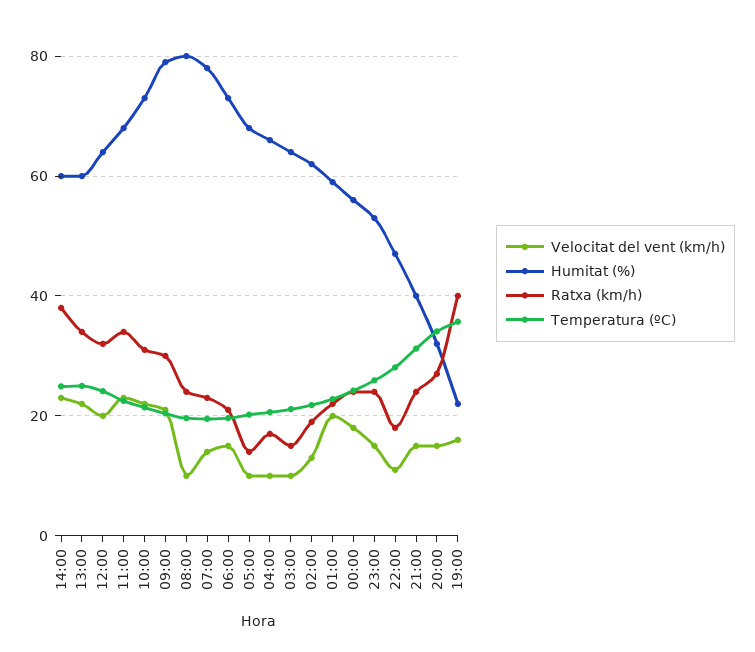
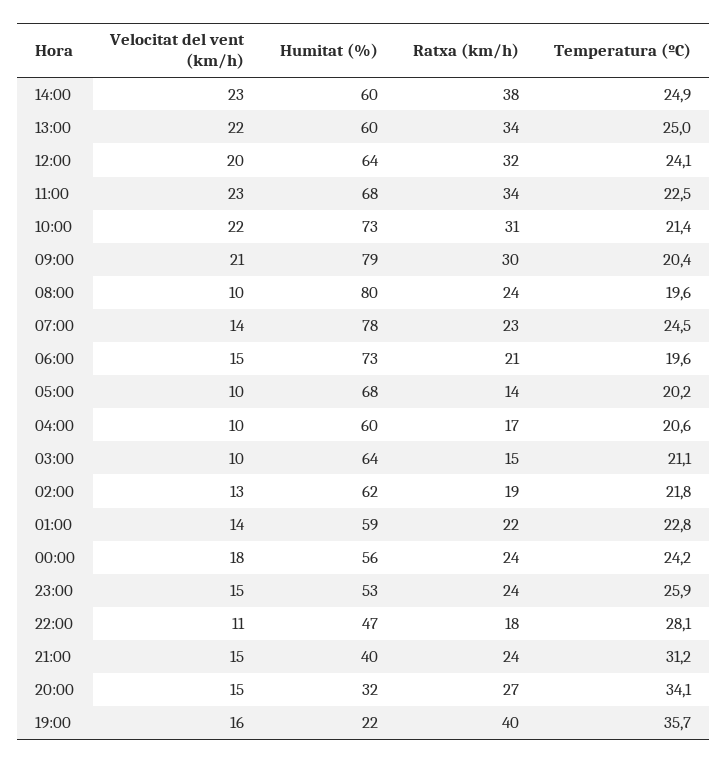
  {
    "Velocitat del vent (km/h)": {
      "14:00": 23,
      "13:00": 22,
      "12:00": 20,
      "11:00": 23,
      "10:00": 22,
      "09:00": 21,
      "08:00": 10,
      "07:00": 14,
      "06:00": 15,
      "05:00": 10,
      "04:00": 10,
      "03:00": 10,
      "02:00": 13,
-     "01:00": 20,
+     "01:00": 14,
      "00:00": 18,
      "23:00": 15,
      "22:00": 11,
      "21:00": 15,
      "20:00": 15,
      "19:00": 16
    },
    "Humitat (%)": {
      "14:00": 60,
      "13:00": 60,
      "12:00": 64,
      "11:00": 68,
      "10:00": 73,
      "09:00": 79,
      "08:00": 80,
      "07:00": 78,
      "06:00": 73,
      "05:00": 68,
-     "04:00": 66,
+     "04:00": 60,
      "03:00": 64,
      "02:00": 62,
      "01:00": 59,
      "00:00": 56,
      "23:00": 53,
      "22:00": 47,
      "21:00": 40,
      "20:00": 32,
      "19:00": 22
    },
    "Ratxa (km/h)": {
      "14:00": 38,
      "13:00": 34,
      "12:00": 32,
      "11:00": 34,
      "10:00": 31,
      "09:00": 30,
      "08:00": 24,
      "07:00": 23,
      "06:00": 21,
      "05:00": 14,
      "04:00": 17,
      "03:00": 15,
      "02:00": 19,
      "01:00": 22,
      "00:00": 24,
      "23:00": 24,
      "22:00": 18,
      "21:00": 24,
      "20:00": 27,
      "19:00": 40
    },
    "Temperatura (ºC)": {
      "14:00": 24.9,
      "13:00": 25,
      "12:00": 24.1,
      "11:00": 22.5,
      "10:00": 21.4,
      "09:00": 20.4,
      "08:00": 19.6,
-     "07:00": 20,
+     "07:00": 24.5,
      "06:00": 19.6,
      "05:00": 20.2,
      "04:00": 20.6,
      "03:00": 21.1,
      "02:00": 21.8,
      "01:00": 22.8,
      "00:00": 24.2,
      "23:00": 25.9,
      "22:00": 28.1,
      "21:00": 31.2,
      "20:00": 34.1,
      "19:00": 35.7
    }
  }

